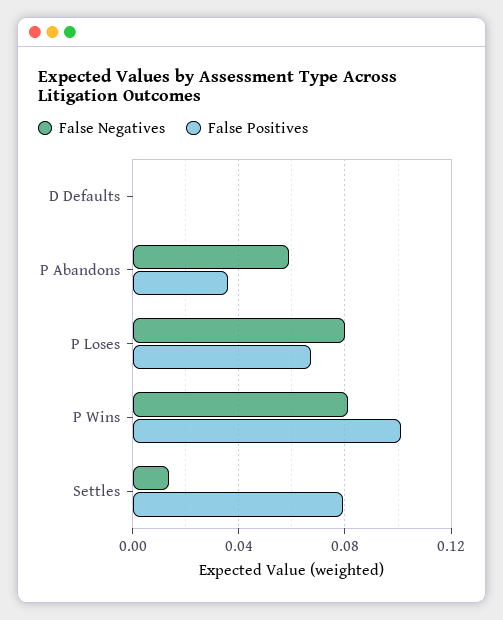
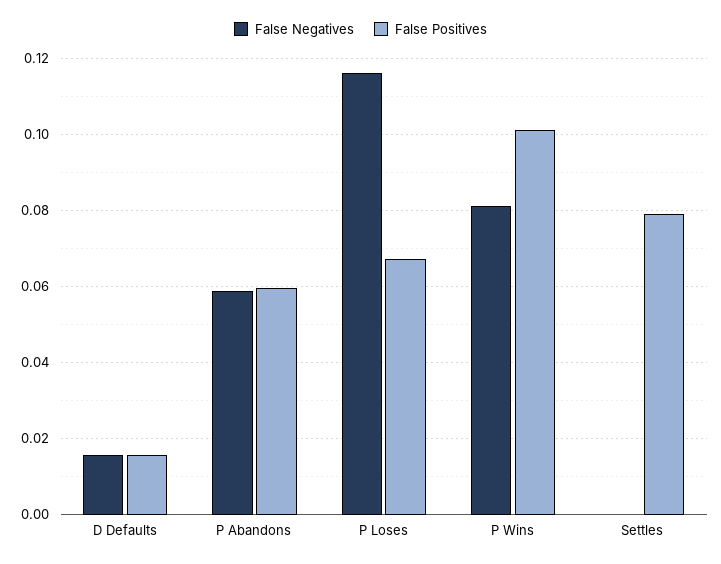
  {
    "False Negatives": {
-     "D Defaults": 0,
+     "D Defaults": 0.016,
      "P Abandons": 0.058,
-     "P Loses": 0.08,
+     "P Loses": 0.116,
      "P Wins": 0.082,
-     "Settles": 0.015
+     "Settles": 0
    },
    "False Positives": {
-     "D Defaults": 0,
+     "D Defaults": 0.016,
-     "P Abandons": 0.035,
+     "P Abandons": 0.06,
      "P Loses": 0.068,
      "P Wins": 0.102,
      "Settles": 0.08
    }
  }

